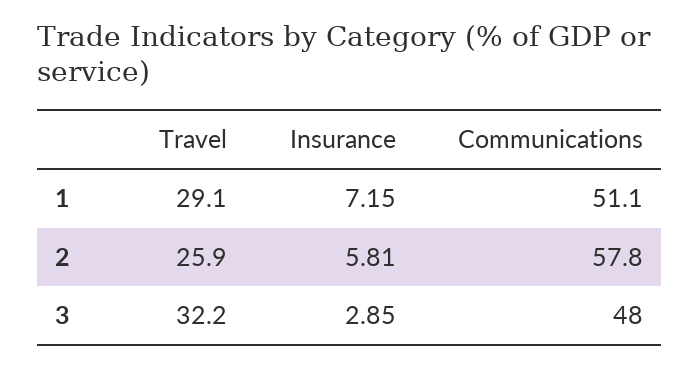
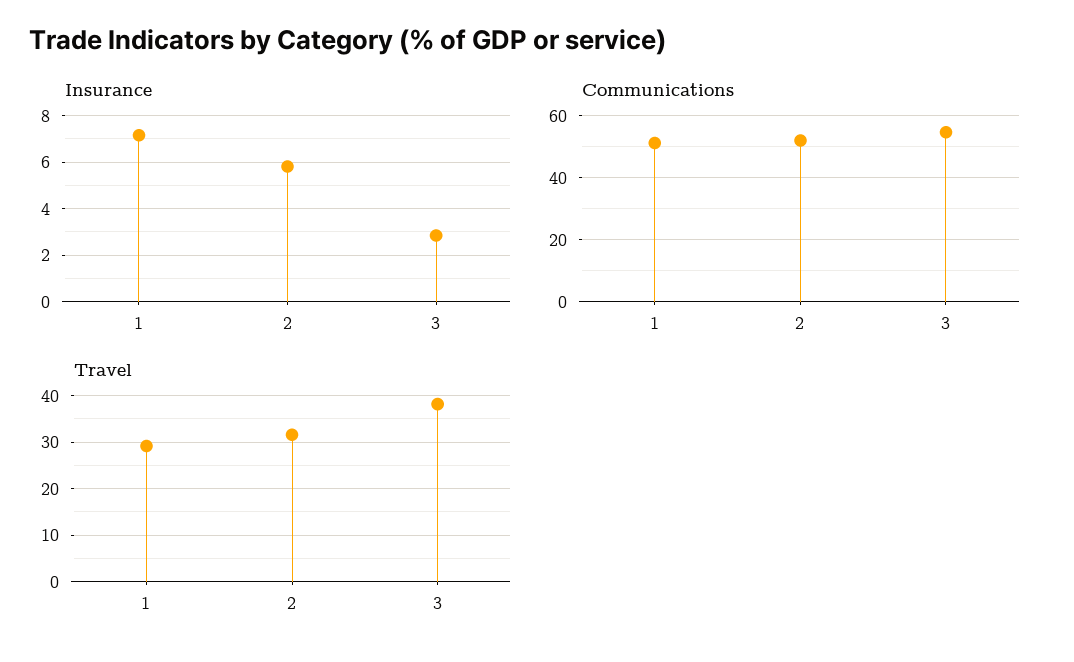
  {
    "Travel": {
      "1": 29.1,
-     "2": 25.9,
+     "2": 32,
-     "3": 32.2
+     "3": 38
    },
    "Insurance": {
      "1": 7.15,
      "2": 5.81,
      "3": 2.85
    },
    "Communications": {
      "1": 51.1,
-     "2": 57.8,
+     "2": 52,
-     "3": 48
+     "3": 54
    }
  }

